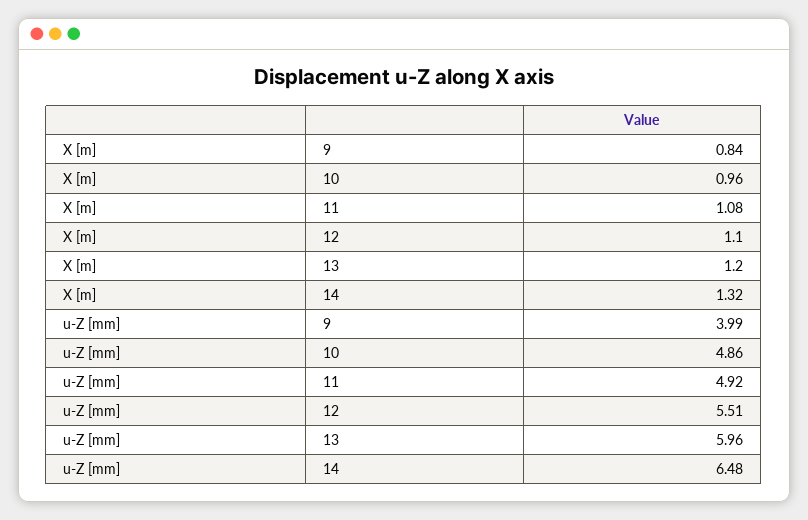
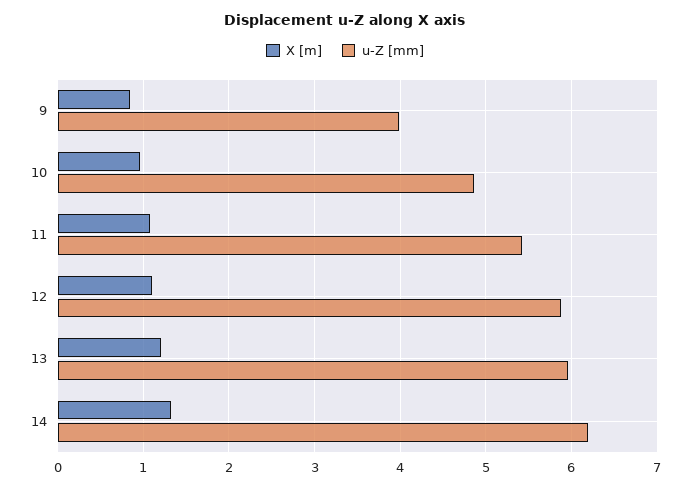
  {
    "X [m]": {
      "9": 0.84,
      "10": 0.96,
      "11": 1.08,
      "12": 1.1,
      "13": 1.2,
      "14": 1.32
    },
    "u-Z [mm]": {
      "9": 3.99,
      "10": 4.86,
-     "11": 4.92,
+     "11": 5.4,
-     "12": 5.51,
+     "12": 5.9,
      "13": 5.96,
-     "14": 6.48
+     "14": 6.2
    }
  }

